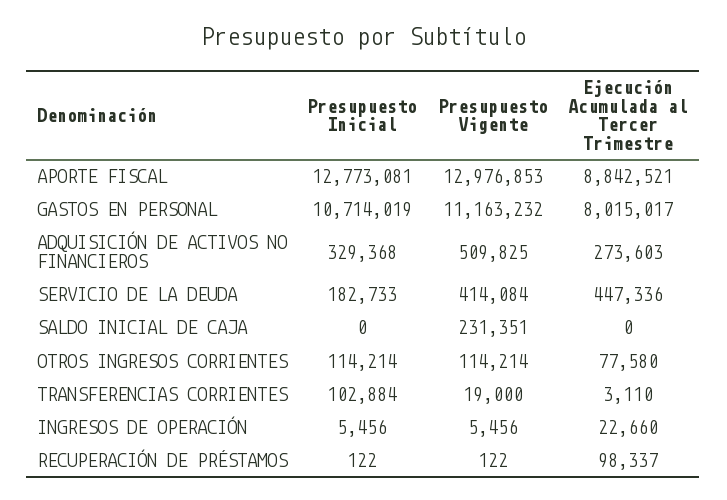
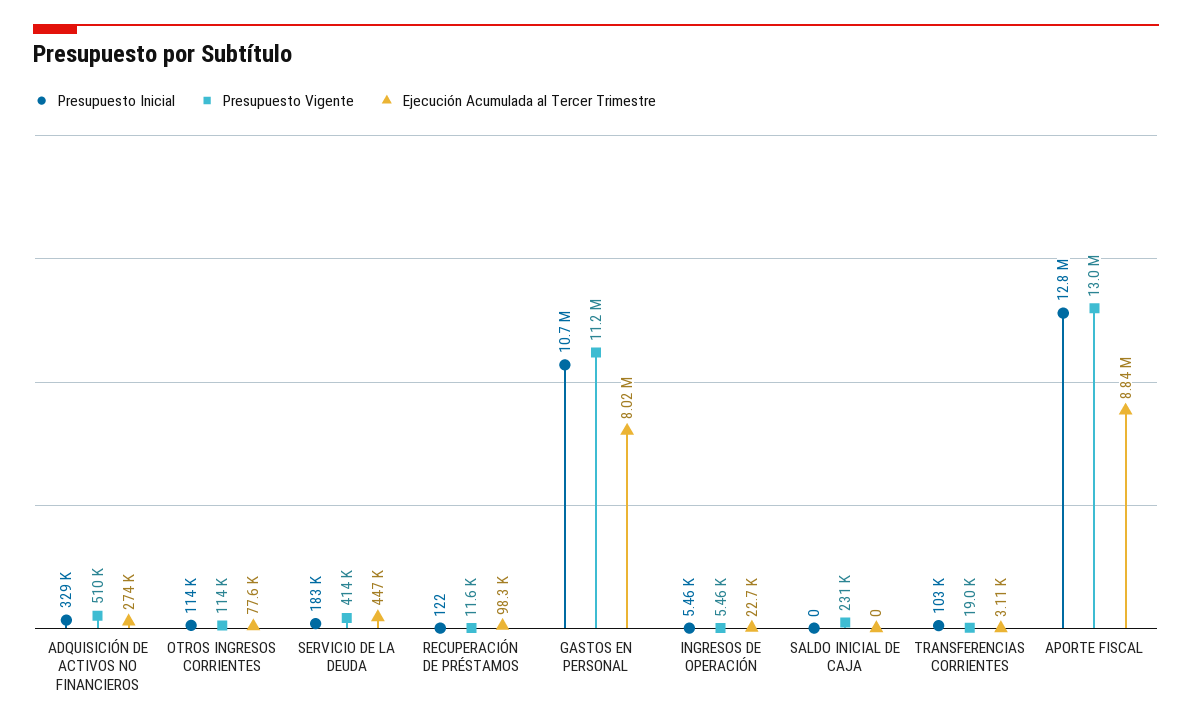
  {
    "Presupuesto Inicial": {
      "APORTE FISCAL": 12773081,
      "GASTOS EN PERSONAL": 10714019,
      "ADQUISICIÓN DE ACTIVOS NO FINANCIEROS": 329368,
      "SERVICIO DE LA DEUDA": 182733,
      "SALDO INICIAL DE CAJA": 0,
      "OTROS INGRESOS CORRIENTES": 114214,
      "TRANSFERENCIAS CORRIENTES": 102884,
      "INGRESOS DE OPERACIÓN": 5456,
      "RECUPERACIÓN DE PRÉSTAMOS": 122
    },
    "Presupuesto Vigente": {
      "APORTE FISCAL": 12976853,
      "GASTOS EN PERSONAL": 11163232,
      "ADQUISICIÓN DE ACTIVOS NO FINANCIEROS": 509825,
      "SERVICIO DE LA DEUDA": 414084,
      "SALDO INICIAL DE CAJA": 231351,
      "OTROS INGRESOS CORRIENTES": 114214,
      "TRANSFERENCIAS CORRIENTES": 19000,
      "INGRESOS DE OPERACIÓN": 5456,
-     "RECUPERACIÓN DE PRÉSTAMOS": 122
+     "RECUPERACIÓN DE PRÉSTAMOS": 11600
    },
    "Ejecución Acumulada al Tercer Trimestre": {
      "APORTE FISCAL": 8842521,
      "GASTOS EN PERSONAL": 8015017,
      "ADQUISICIÓN DE ACTIVOS NO FINANCIEROS": 273603,
      "SERVICIO DE LA DEUDA": 447336,
      "SALDO INICIAL DE CAJA": 0,
      "OTROS INGRESOS CORRIENTES": 77580,
      "TRANSFERENCIAS CORRIENTES": 3110,
      "INGRESOS DE OPERACIÓN": 22660,
      "RECUPERACIÓN DE PRÉSTAMOS": 98337
    }
  }

